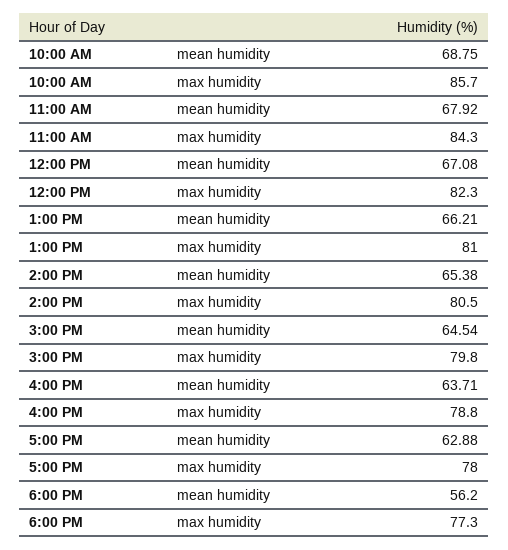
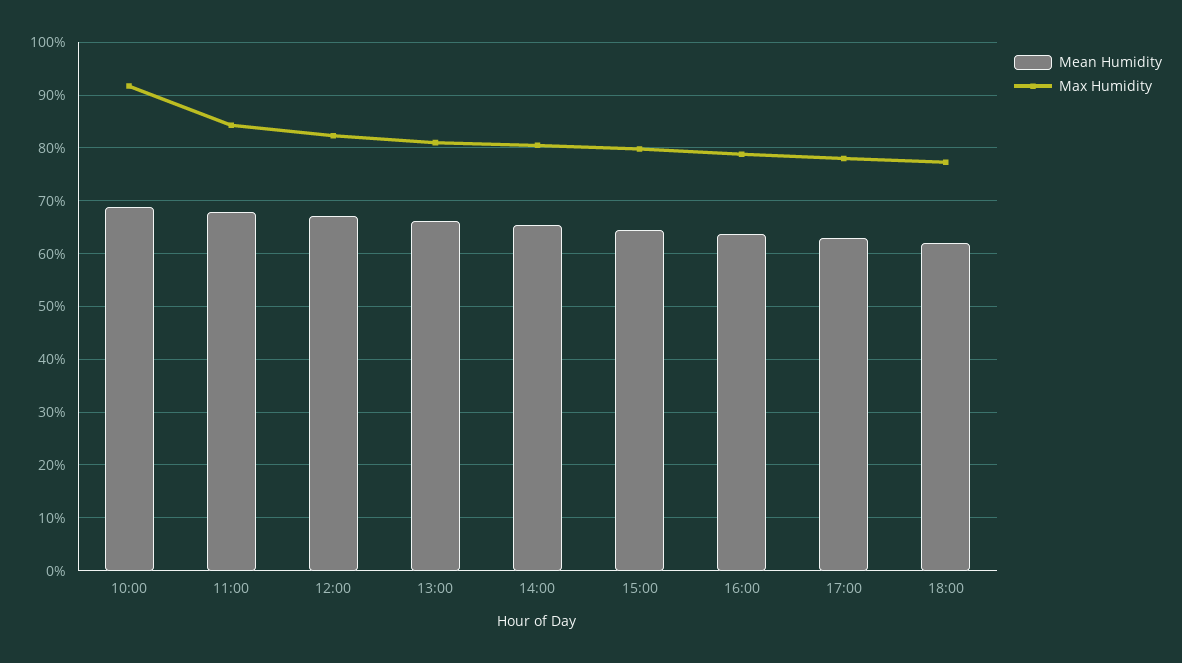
  {
    "mean humidity": {
      "10:00 AM": 68.75,
      "11:00 AM": 67.92,
      "12:00 PM": 67.08,
      "1:00 PM": 66.21,
      "2:00 PM": 65.38,
      "3:00 PM": 64.54,
      "4:00 PM": 63.71,
      "5:00 PM": 62.88,
-     "6:00 PM": 56.2
+     "6:00 PM": 62
    },
    "max humidity": {
-     "10:00 AM": 85.7,
+     "10:00 AM": 92,
      "11:00 AM": 84.3,
      "12:00 PM": 82.3,
      "1:00 PM": 81,
      "2:00 PM": 80.5,
      "3:00 PM": 79.8,
      "4:00 PM": 78.8,
      "5:00 PM": 78,
      "6:00 PM": 77.3
    }
  }

